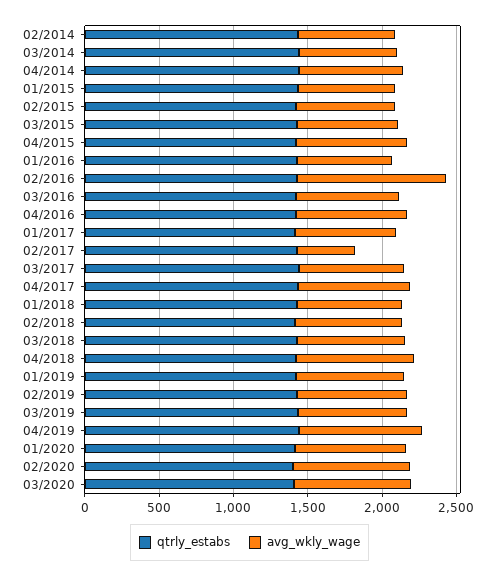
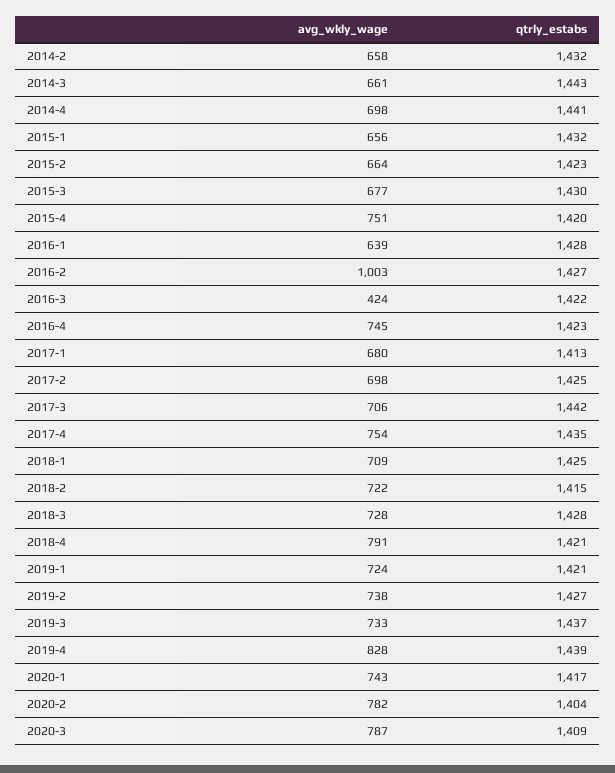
  {
    "qtrly_estabs": {
      "02/2014": 1432,
      "03/2014": 1443,
      "04/2014": 1441,
      "01/2015": 1432,
      "02/2015": 1423,
      "03/2015": 1430,
      "04/2015": 1420,
      "01/2016": 1428,
      "02/2016": 1427,
      "03/2016": 1422,
      "04/2016": 1423,
      "01/2017": 1413,
      "02/2017": 1425,
      "03/2017": 1442,
      "04/2017": 1435,
      "01/2018": 1425,
      "02/2018": 1415,
      "03/2018": 1428,
      "04/2018": 1421,
      "01/2019": 1421,
      "02/2019": 1427,
      "03/2019": 1437,
      "04/2019": 1439,
      "01/2020": 1417,
      "02/2020": 1404,
      "03/2020": 1409
    },
    "avg_wkly_wage": {
      "02/2014": 658,
      "03/2014": 661,
      "04/2014": 698,
      "01/2015": 656,
      "02/2015": 664,
      "03/2015": 677,
      "04/2015": 751,
      "01/2016": 639,
      "02/2016": 1003,
-     "03/2016": 700,
+     "03/2016": 424,
      "04/2016": 745,
      "01/2017": 680,
-     "02/2017": 400,
+     "02/2017": 698,
      "03/2017": 706,
      "04/2017": 754,
      "01/2018": 709,
      "02/2018": 722,
      "03/2018": 728,
      "04/2018": 791,
      "01/2019": 724,
      "02/2019": 738,
      "03/2019": 733,
      "04/2019": 828,
      "01/2020": 743,
      "02/2020": 782,
      "03/2020": 787
    }
  }

